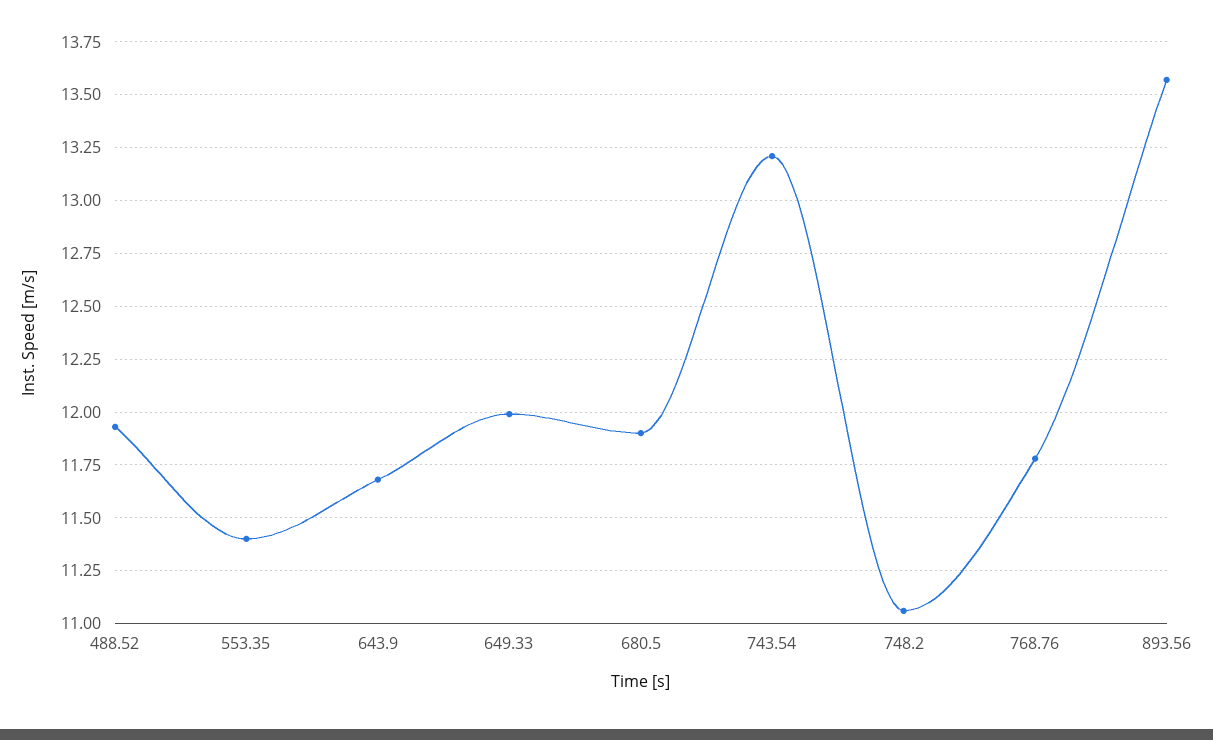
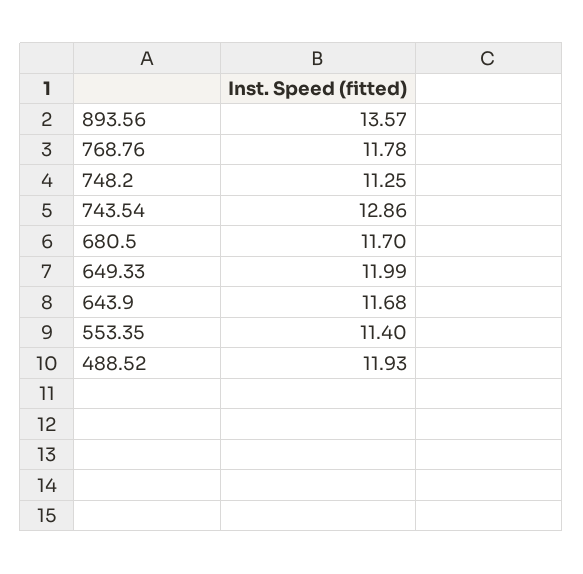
  {
    "488.52": 11.93,
    "553.35": 11.4,
    "643.9": 11.68,
    "649.33": 11.99,
-   "680.5": 11.9,
+   "680.5": 11.7,
-   "743.54": 13.2,
+   "743.54": 12.86,
-   "748.2": 11.05,
+   "748.2": 11.25,
    "768.76": 11.78,
    "893.56": 13.57
  }

